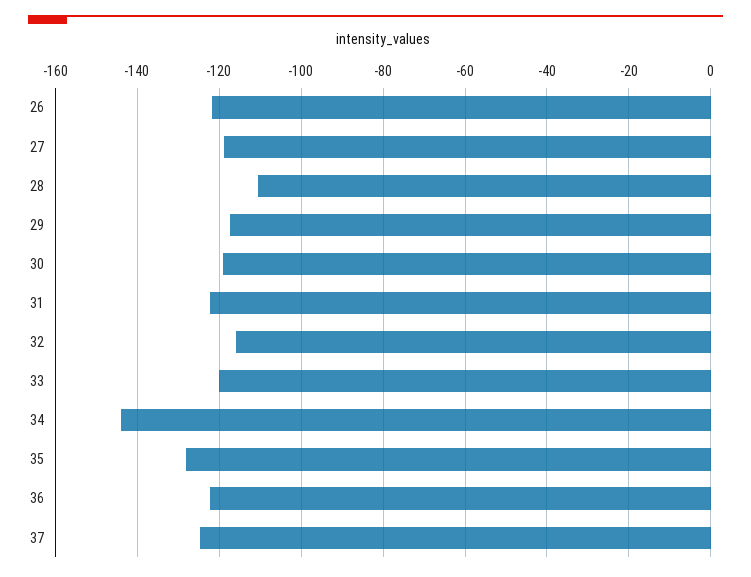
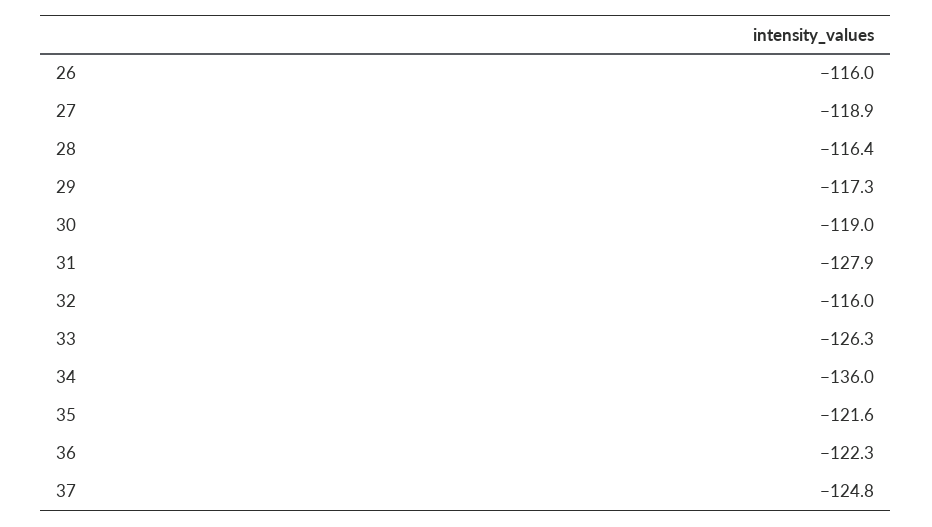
  {
-   "26": -122,
+   "26": -116,
    "27": -118.9,
-   "28": -110,
+   "28": -116.4,
    "29": -117.3,
    "30": -119,
-   "31": -122,
+   "31": -127.9,
    "32": -116,
-   "33": -120,
+   "33": -126.3,
-   "34": -144,
+   "34": -136,
-   "35": -128,
+   "35": -121.6,
    "36": -122.3,
    "37": -124.8
  }

